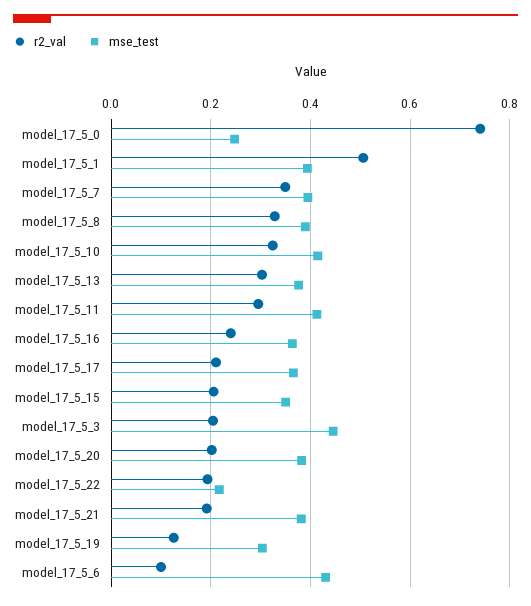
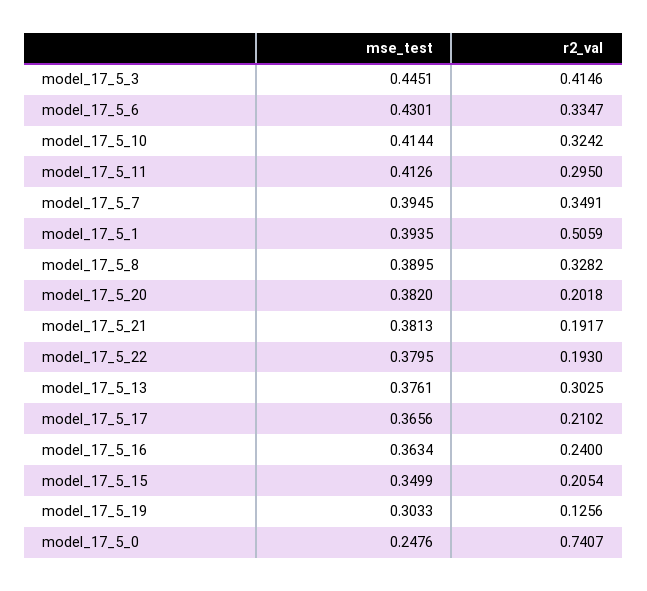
  {
    "r2_val": {
      "model_17_5_0": 0.7407,
      "model_17_5_1": 0.5059,
      "model_17_5_7": 0.3491,
      "model_17_5_8": 0.3282,
      "model_17_5_10": 0.3242,
      "model_17_5_13": 0.3025,
      "model_17_5_11": 0.295,
      "model_17_5_16": 0.24,
      "model_17_5_17": 0.2102,
      "model_17_5_15": 0.2054,
-     "model_17_5_3": 0.2,
+     "model_17_5_3": 0.4146,
      "model_17_5_20": 0.2018,
      "model_17_5_22": 0.193,
      "model_17_5_21": 0.1917,
      "model_17_5_19": 0.1256,
-     "model_17_5_6": 0.1
+     "model_17_5_6": 0.3347
    },
    "mse_test": {
      "model_17_5_0": 0.2476,
      "model_17_5_1": 0.3935,
      "model_17_5_7": 0.3945,
      "model_17_5_8": 0.3895,
      "model_17_5_10": 0.4144,
      "model_17_5_13": 0.3761,
      "model_17_5_11": 0.4126,
      "model_17_5_16": 0.3634,
      "model_17_5_17": 0.3656,
      "model_17_5_15": 0.3499,
      "model_17_5_3": 0.4451,
      "model_17_5_20": 0.382,
-     "model_17_5_22": 0.22,
+     "model_17_5_22": 0.3795,
      "model_17_5_21": 0.3813,
      "model_17_5_19": 0.3033,
      "model_17_5_6": 0.4301
    }
  }

